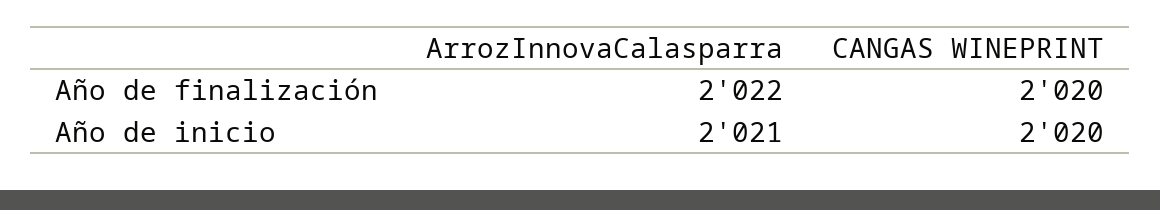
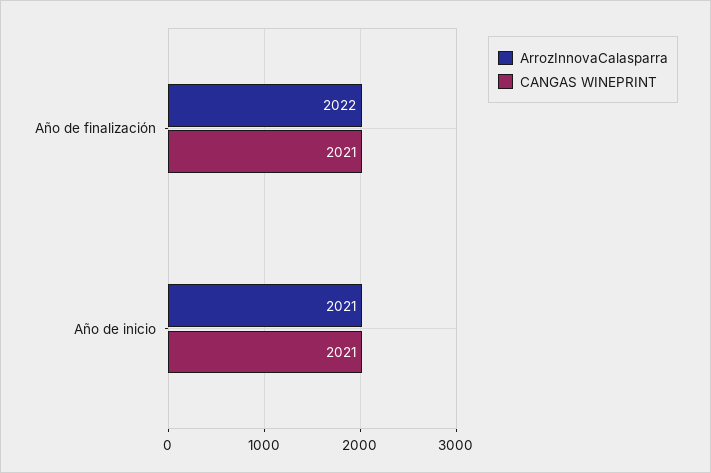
  {
    "ArrozInnovaCalasparra": {
      "Año de finalización": 2022,
      "Año de inicio": 2021
    },
    "CANGAS WINEPRINT": {
-     "Año de finalización": 2020,
+     "Año de finalización": 2021,
-     "Año de inicio": 2020
+     "Año de inicio": 2021
    }
  }

